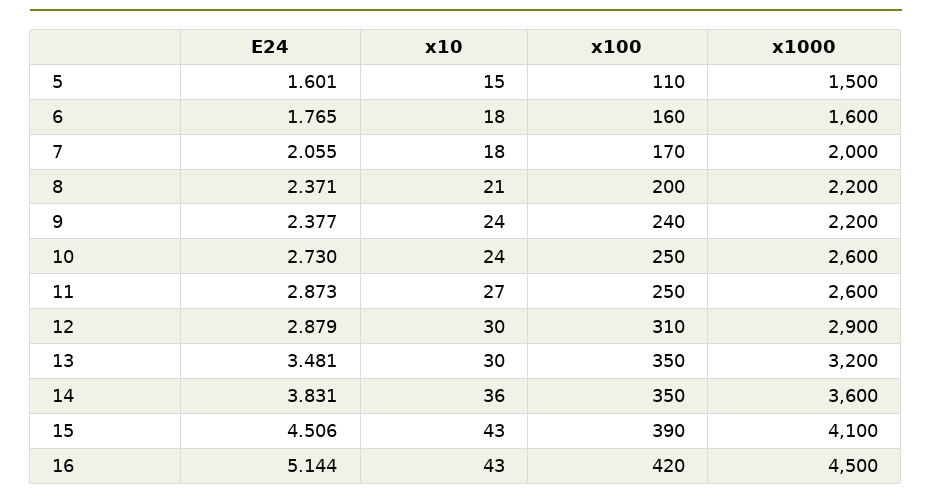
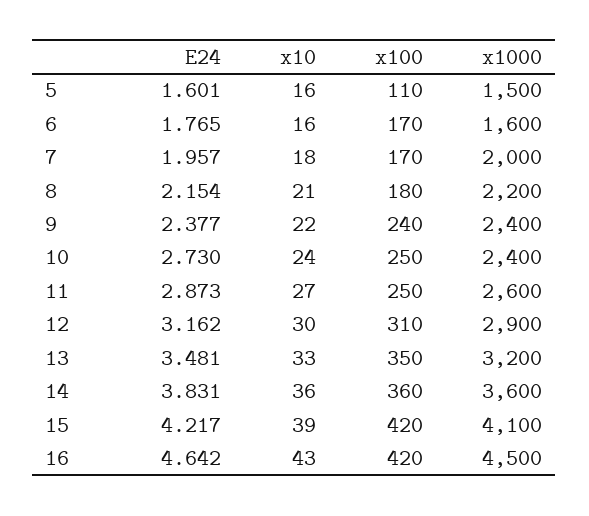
  {
    "E24": {
      "5": 1.601,
      "6": 1.765,
-     "7": 2.055,
+     "7": 1.957,
-     "8": 2.371,
+     "8": 2.154,
      "9": 2.377,
      "10": 2.73,
      "11": 2.873,
-     "12": 2.879,
+     "12": 3.162,
      "13": 3.481,
      "14": 3.831,
-     "15": 4.506,
+     "15": 4.217,
-     "16": 5.144
+     "16": 4.642
    },
    "x10": {
-     "5": 15,
+     "5": 16,
-     "6": 18,
+     "6": 16,
      "7": 18,
      "8": 21,
-     "9": 24,
+     "9": 22,
      "10": 24,
      "11": 27,
      "12": 30,
-     "13": 30,
+     "13": 33,
      "14": 36,
-     "15": 43,
+     "15": 39,
      "16": 43
    },
    "x100": {
      "5": 110,
-     "6": 160,
+     "6": 170,
      "7": 170,
-     "8": 200,
+     "8": 180,
      "9": 240,
      "10": 250,
      "11": 250,
      "12": 310,
      "13": 350,
-     "14": 350,
+     "14": 360,
-     "15": 390,
+     "15": 420,
      "16": 420
    },
    "x1000": {
      "5": 1500,
      "6": 1600,
      "7": 2000,
      "8": 2200,
-     "9": 2200,
+     "9": 2400,
-     "10": 2600,
+     "10": 2400,
      "11": 2600,
      "12": 2900,
      "13": 3200,
      "14": 3600,
      "15": 4100,
      "16": 4500
    }
  }

